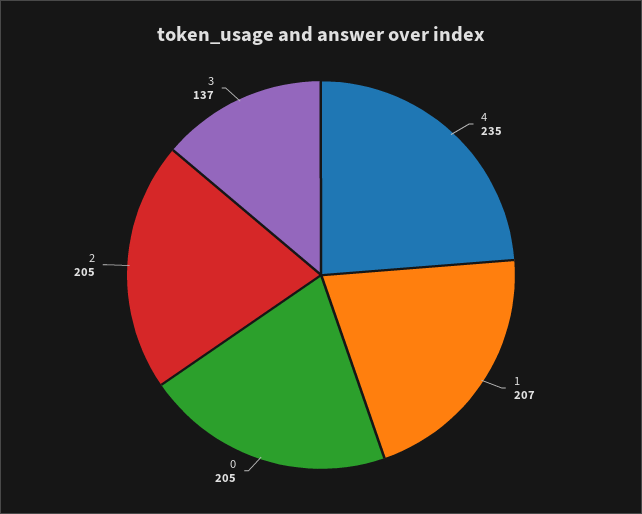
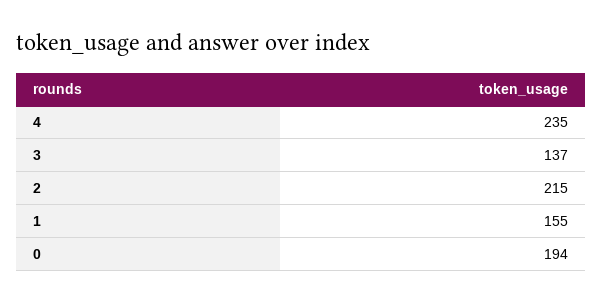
  {
    "4": 235,
-   "1": 207,
+   "1": 155,
-   "0": 205,
+   "0": 194,
-   "2": 205,
+   "2": 215,
    "3": 137
  }

